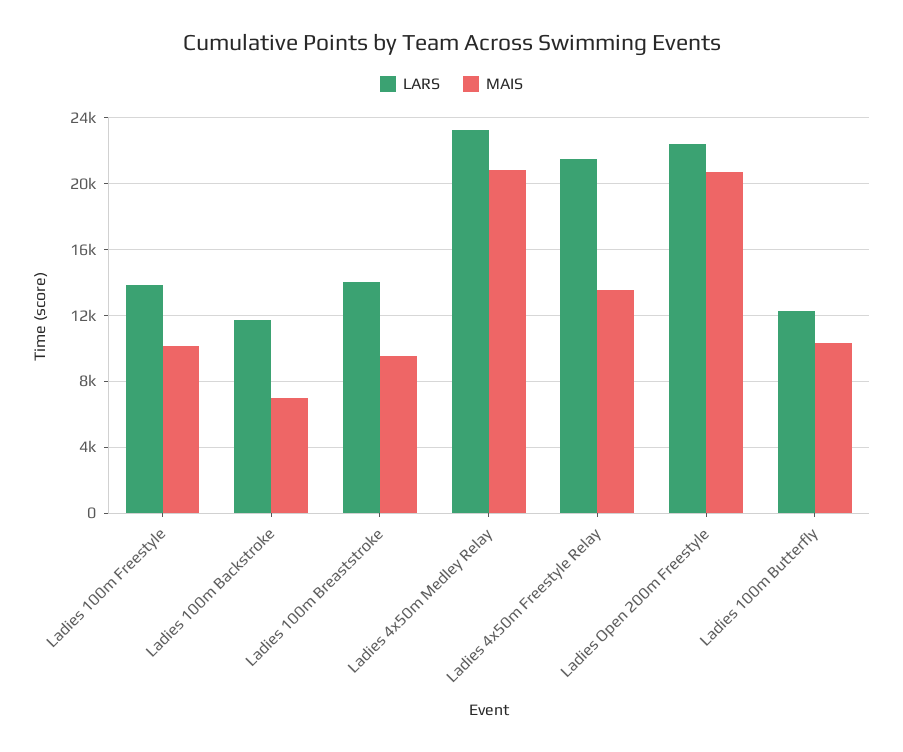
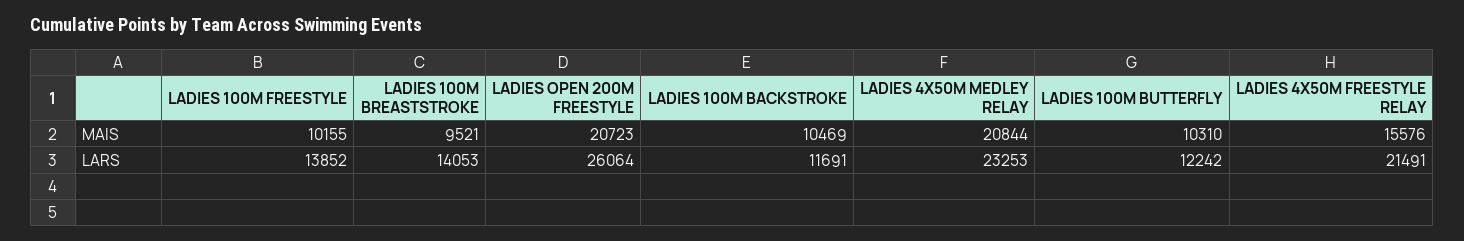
  {
    "LARS": {
      "Ladies 100m Freestyle": 13852,
      "Ladies 100m Backstroke": 11691,
      "Ladies 100m Breaststroke": 14053,
      "Ladies 4x50m Medley Relay": 23253,
      "Ladies 4x50m Freestyle Relay": 21491,
-     "Ladies Open 200m Freestyle": 22500,
+     "Ladies Open 200m Freestyle": 26064,
      "Ladies 100m Butterfly": 12242
    },
    "MAIS": {
      "Ladies 100m Freestyle": 10155,
-     "Ladies 100m Backstroke": 7000,
+     "Ladies 100m Backstroke": 10469,
      "Ladies 100m Breaststroke": 9521,
      "Ladies 4x50m Medley Relay": 20844,
-     "Ladies 4x50m Freestyle Relay": 13500,
+     "Ladies 4x50m Freestyle Relay": 15576,
      "Ladies Open 200m Freestyle": 20723,
      "Ladies 100m Butterfly": 10310
    }
  }

